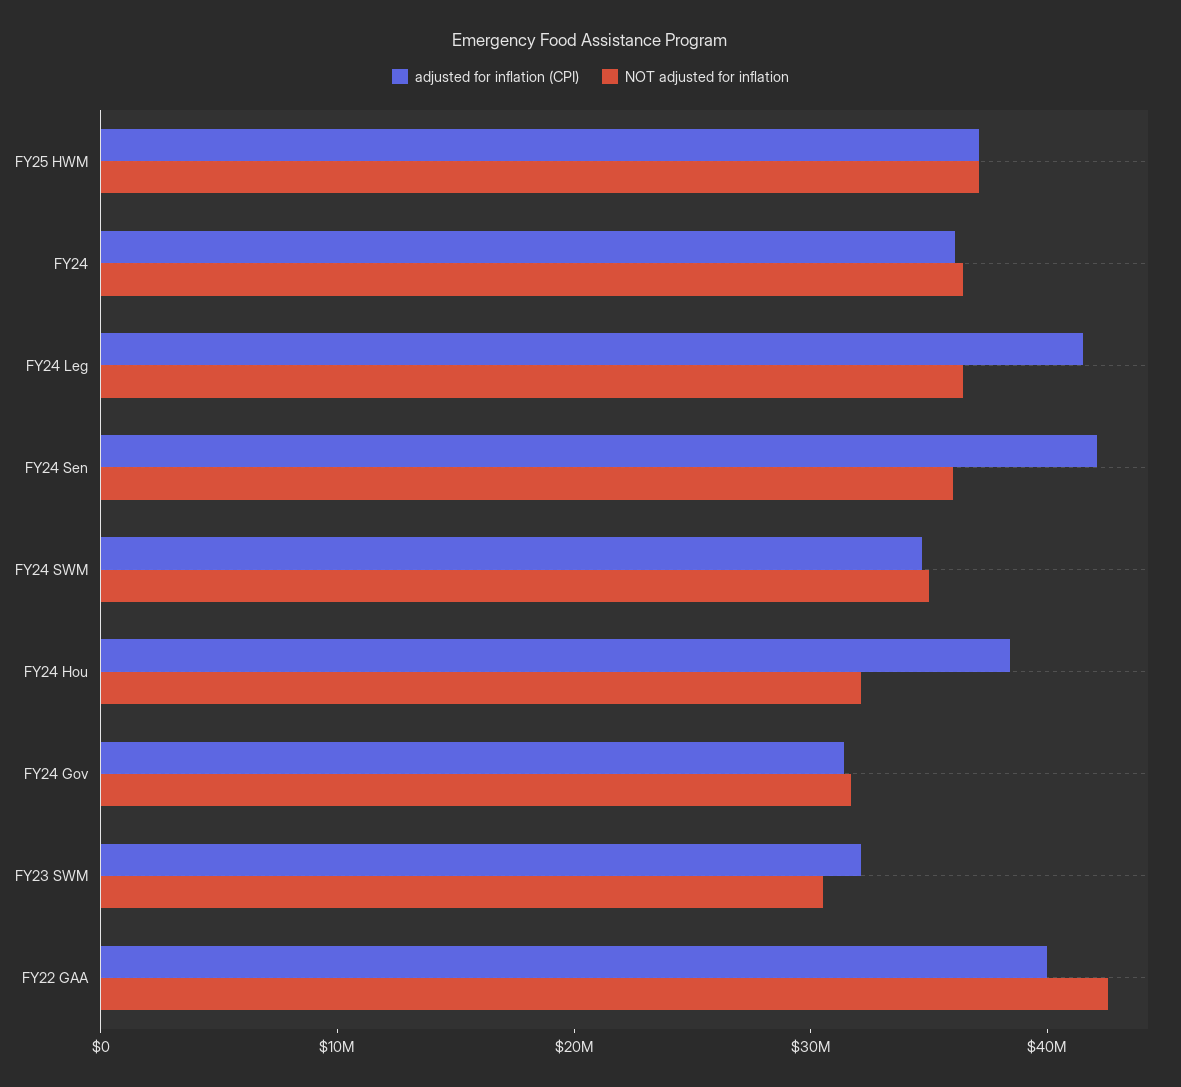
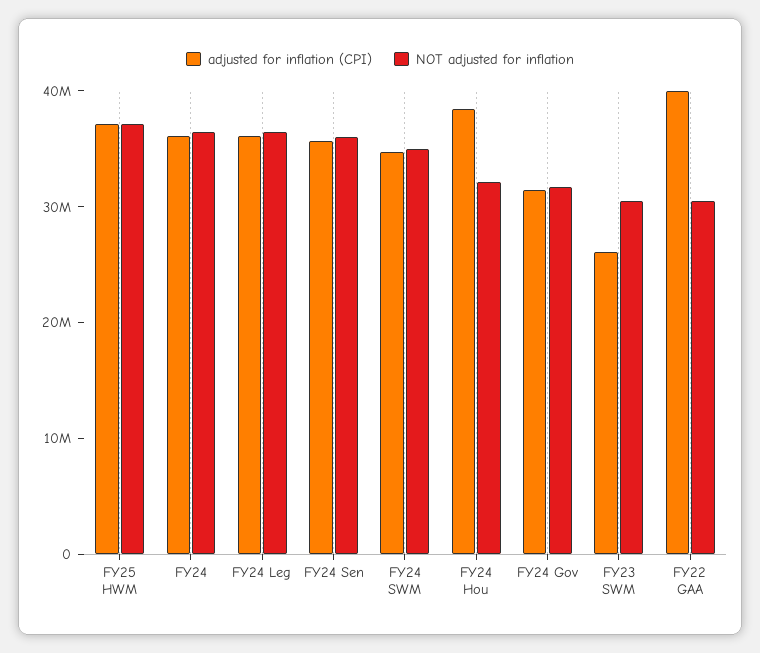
  {
    "adjusted for inflation (CPI)": {
      "FY25 HWM": 38000000,
      "FY24": 36000000,
-     "FY24 Leg": 42000000,
+     "FY24 Leg": 36000000,
-     "FY24 Sen": 42000000,
+     "FY24 Sen": 36000000,
      "FY24 SWM": 34000000,
      "FY24 Hou": 38000000,
      "FY24 Gov": 32000000,
-     "FY23 SWM": 32000000,
+     "FY23 SWM": 26000000,
      "FY22 GAA": 40000000
    },
    "NOT adjusted for inflation": {
      "FY25 HWM": 38000000,
      "FY24": 36000000,
      "FY24 Leg": 36000000,
      "FY24 Sen": 36000000,
      "FY24 SWM": 36000000,
      "FY24 Hou": 32000000,
      "FY24 Gov": 32000000,
      "FY23 SWM": 30000000,
-     "FY22 GAA": 42000000
+     "FY22 GAA": 30000000
    }
  }

